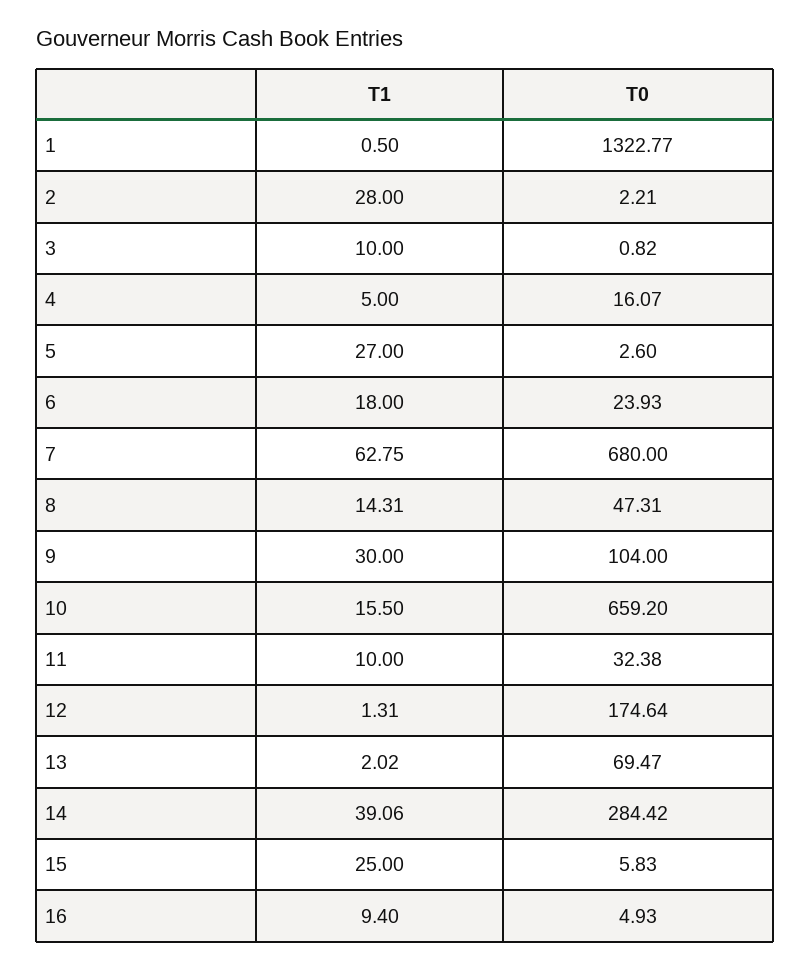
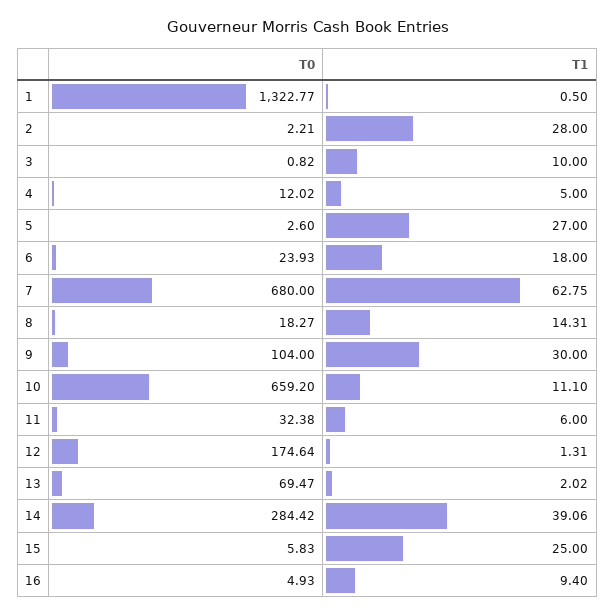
  {
    "T1": {
      "1": 0.5,
      "2": 28,
      "3": 10,
      "4": 5,
      "5": 27,
      "6": 18,
      "7": 62.75,
      "8": 14.31,
      "9": 30,
-     "10": 15.5,
+     "10": 11.1,
-     "11": 10,
+     "11": 6,
      "12": 1.31,
      "13": 2.02,
      "14": 39.06,
      "15": 25,
      "16": 9.4
    },
    "T0": {
      "1": 1322.77,
      "2": 2.21,
      "3": 0.82,
-     "4": 16.07,
+     "4": 12.02,
      "5": 2.6,
      "6": 23.93,
      "7": 680,
-     "8": 47.31,
+     "8": 18.27,
      "9": 104,
      "10": 659.2,
      "11": 32.38,
      "12": 174.64,
      "13": 69.47,
      "14": 284.42,
      "15": 5.83,
      "16": 4.93
    }
  }

